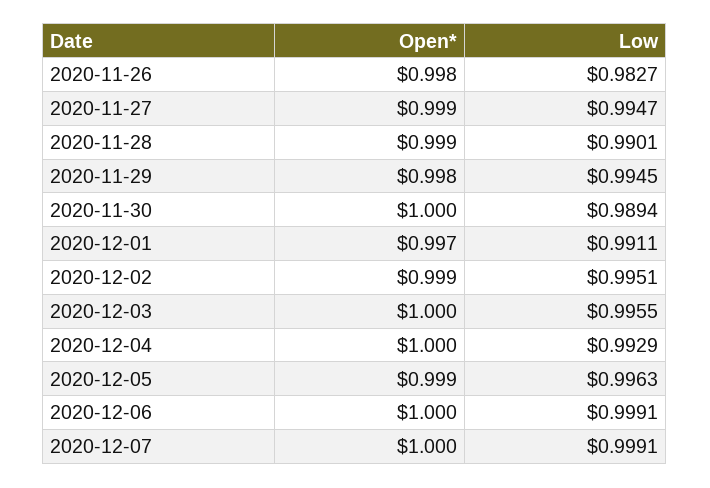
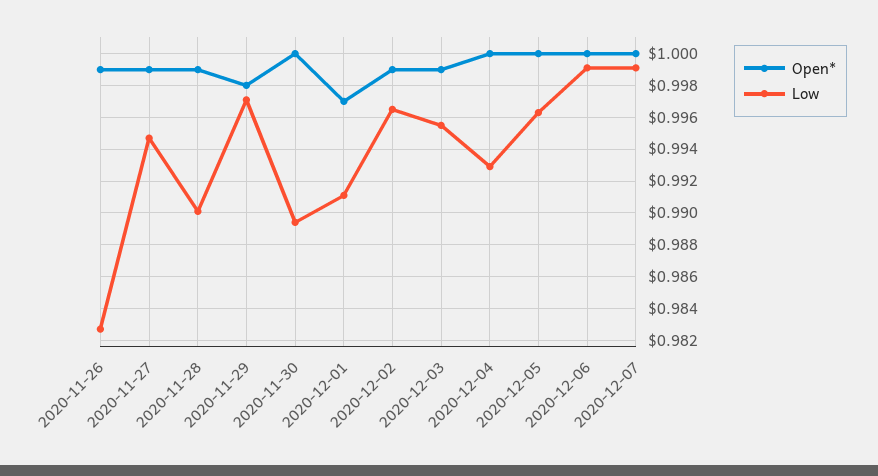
  {
    "Open*": {
-     "2020-11-26": 0.998,
+     "2020-11-26": 0.999,
      "2020-11-27": 0.999,
      "2020-11-28": 0.999,
      "2020-11-29": 0.998,
      "2020-11-30": 1,
      "2020-12-01": 0.997,
      "2020-12-02": 0.999,
-     "2020-12-03": 1,
+     "2020-12-03": 0.999,
      "2020-12-04": 1,
-     "2020-12-05": 0.999,
+     "2020-12-05": 1,
      "2020-12-06": 1,
      "2020-12-07": 1
    },
    "Low": {
      "2020-11-26": 0.9827,
      "2020-11-27": 0.9947,
      "2020-11-28": 0.9901,
-     "2020-11-29": 0.9945,
+     "2020-11-29": 0.997,
      "2020-11-30": 0.9894,
      "2020-12-01": 0.9911,
-     "2020-12-02": 0.9951,
+     "2020-12-02": 0.9965,
      "2020-12-03": 0.9955,
      "2020-12-04": 0.9929,
      "2020-12-05": 0.9963,
      "2020-12-06": 0.9991,
      "2020-12-07": 0.9991
    }
  }

